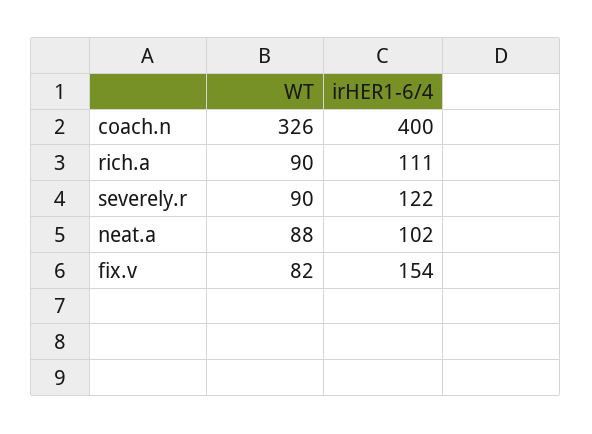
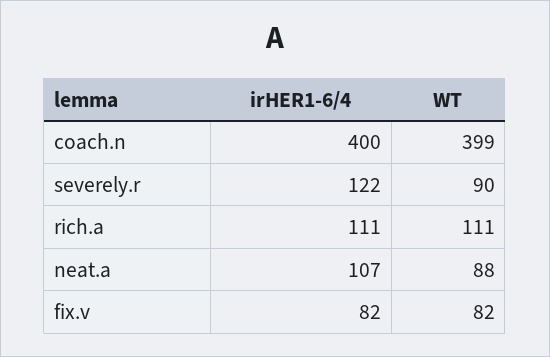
  {
    "WT": {
-     "coach.n": 326,
+     "coach.n": 399,
-     "rich.a": 90,
+     "rich.a": 111,
      "severely.r": 90,
      "neat.a": 88,
      "fix.v": 82
    },
    "irHER1-6/4": {
      "coach.n": 400,
      "rich.a": 111,
      "severely.r": 122,
-     "neat.a": 102,
+     "neat.a": 107,
-     "fix.v": 154
+     "fix.v": 82
    }
  }

